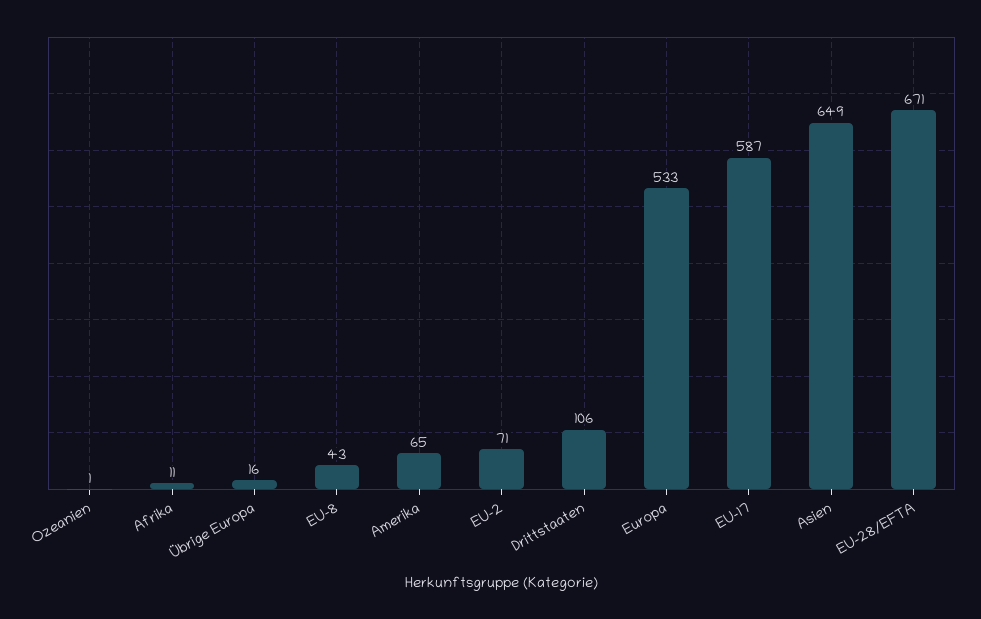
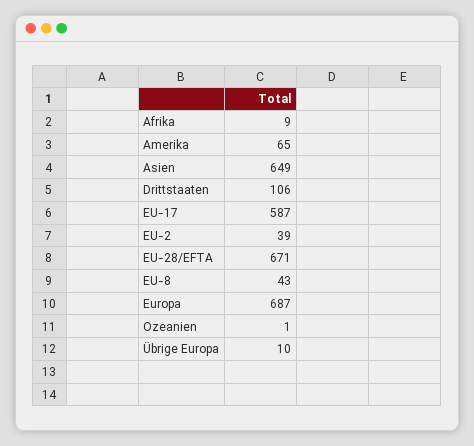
  {
    "Ozeanien": 1,
-   "Afrika": 11,
+   "Afrika": 9,
-   "Übrige Europa": 16,
+   "Übrige Europa": 10,
    "EU-8": 43,
    "Amerika": 65,
-   "EU-2": 71,
+   "EU-2": 39,
    "Drittstaaten": 106,
-   "Europa": 533,
+   "Europa": 687,
    "EU-17": 587,
    "Asien": 649,
    "EU-28/EFTA": 671
  }

